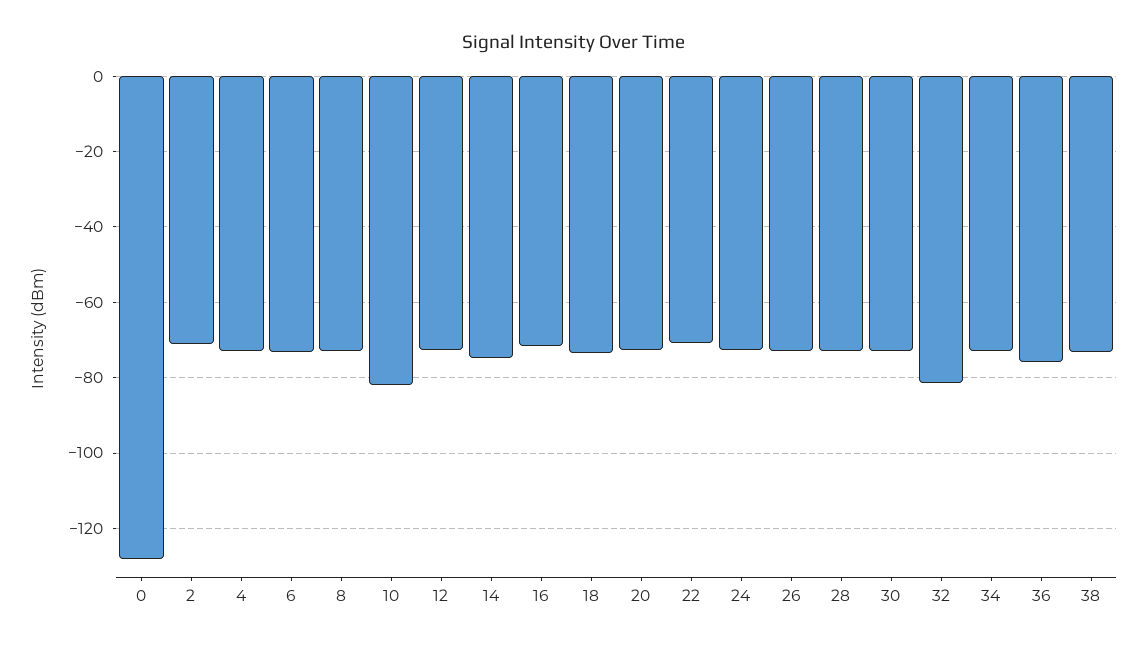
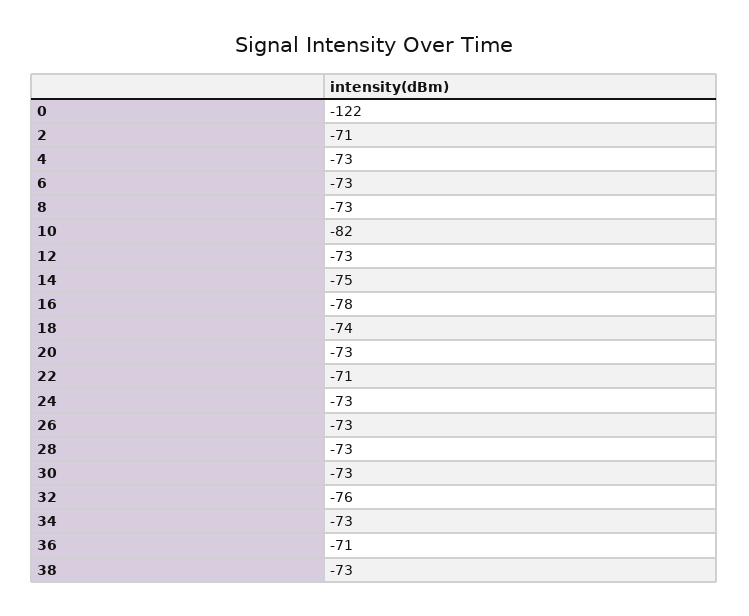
  {
-   "0": -128,
+   "0": -122,
    "2": -71,
    "4": -73,
    "6": -73,
    "8": -73,
    "10": -82,
    "12": -73,
    "14": -75,
-   "16": -72,
+   "16": -78,
    "18": -74,
    "20": -73,
    "22": -71,
    "24": -73,
    "26": -73,
    "28": -73,
    "30": -73,
-   "32": -82,
+   "32": -76,
    "34": -73,
-   "36": -76,
+   "36": -71,
    "38": -73
  }

